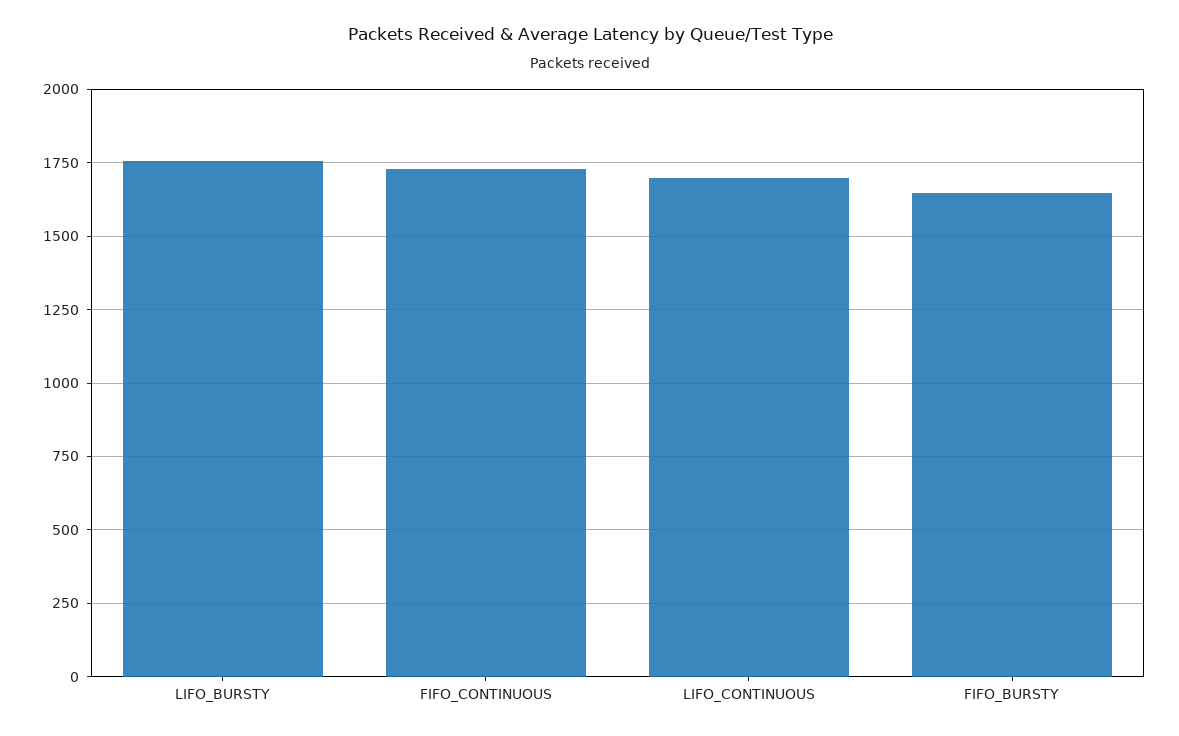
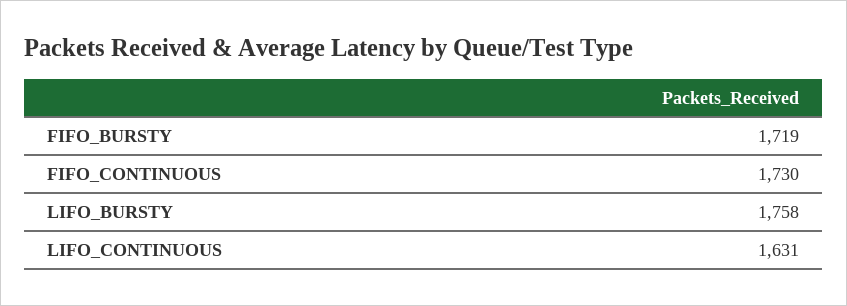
  {
    "LIFO_BURSTY": 1758,
    "FIFO_CONTINUOUS": 1730,
-   "LIFO_CONTINUOUS": 1700,
+   "LIFO_CONTINUOUS": 1631,
-   "FIFO_BURSTY": 1650
+   "FIFO_BURSTY": 1719
  }

